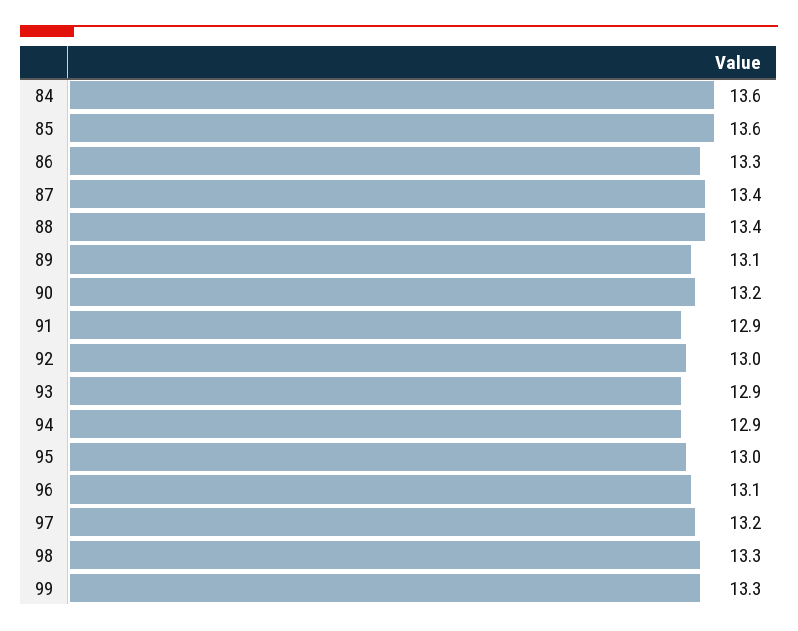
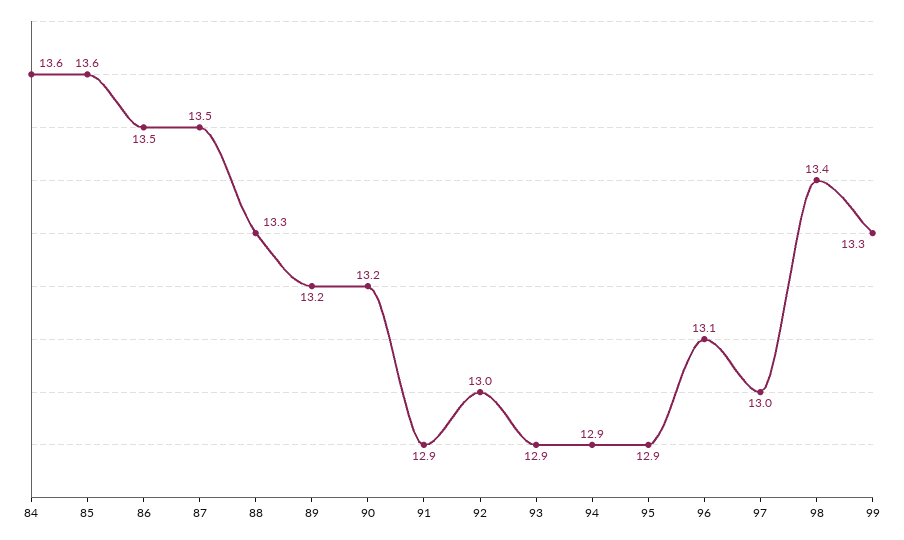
  {
    "84": 13.6,
    "85": 13.6,
-   "86": 13.3,
+   "86": 13.5,
-   "87": 13.4,
+   "87": 13.5,
-   "88": 13.4,
+   "88": 13.3,
-   "89": 13.1,
+   "89": 13.2,
    "90": 13.2,
    "91": 12.9,
    "92": 13,
    "93": 12.9,
    "94": 12.9,
-   "95": 13,
+   "95": 12.9,
    "96": 13.1,
-   "97": 13.2,
+   "97": 13,
-   "98": 13.3,
+   "98": 13.4,
    "99": 13.3
  }

